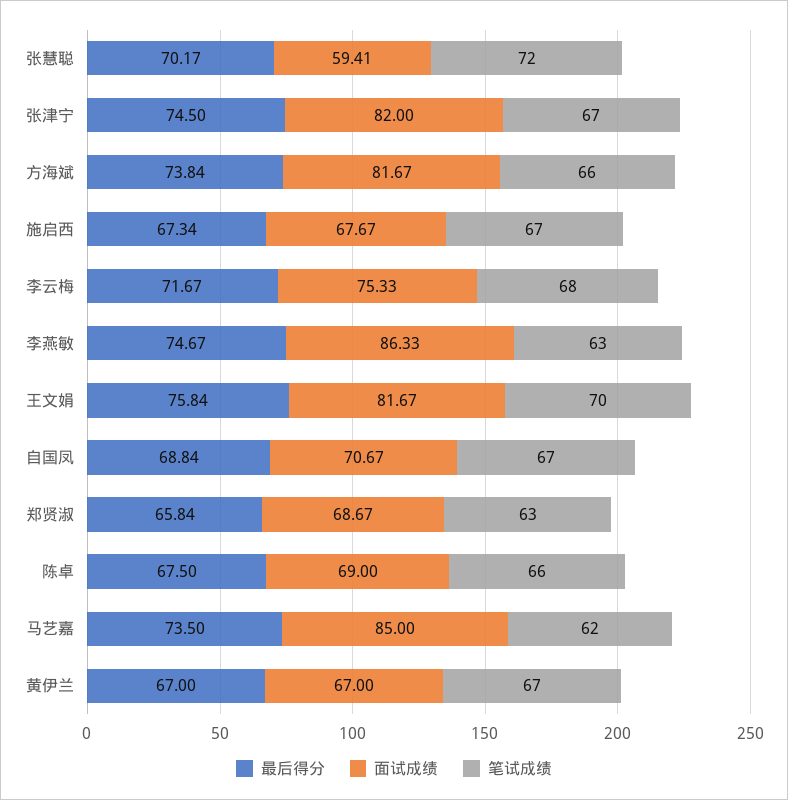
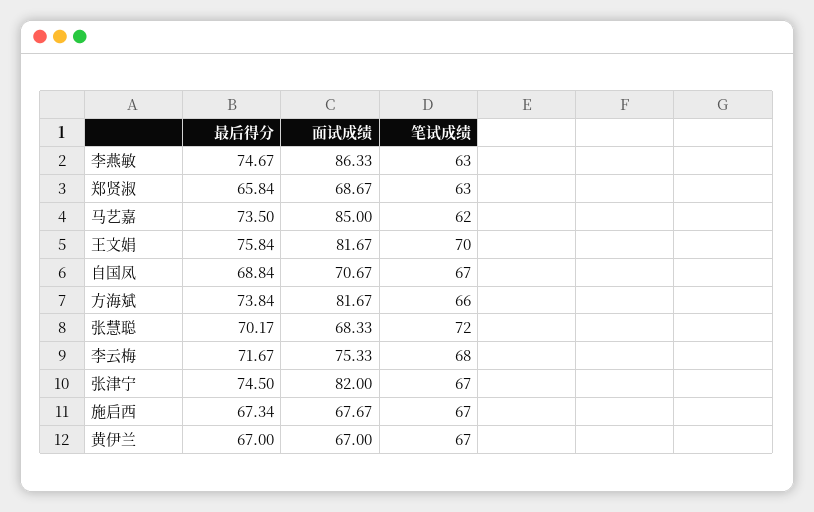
  {
    "最后得分": {
      "张慧聪": 70.17,
      "张津宁": 74.5,
      "方海斌": 73.84,
      "施启西": 67.34,
      "李云梅": 71.67,
      "李燕敏": 74.67,
      "王文娟": 75.84,
      "自国凤": 68.84,
      "郑贤淑": 65.84,
-     "陈卓": 67.5,
      "马艺嘉": 73.5,
      "黄伊兰": 67
    },
    "面试成绩": {
-     "张慧聪": 59.41,
+     "张慧聪": 68.33,
      "张津宁": 82,
      "方海斌": 81.67,
      "施启西": 67.67,
      "李云梅": 75.33,
      "李燕敏": 86.33,
      "王文娟": 81.67,
      "自国凤": 70.67,
      "郑贤淑": 68.67,
-     "陈卓": 69,
      "马艺嘉": 85,
      "黄伊兰": 67
    },
    "笔试成绩": {
      "张慧聪": 72,
      "张津宁": 67,
      "方海斌": 66,
      "施启西": 67,
      "李云梅": 68,
      "李燕敏": 63,
      "王文娟": 70,
      "自国凤": 67,
      "郑贤淑": 63,
-     "陈卓": 66,
      "马艺嘉": 62,
      "黄伊兰": 67
    }
  }

